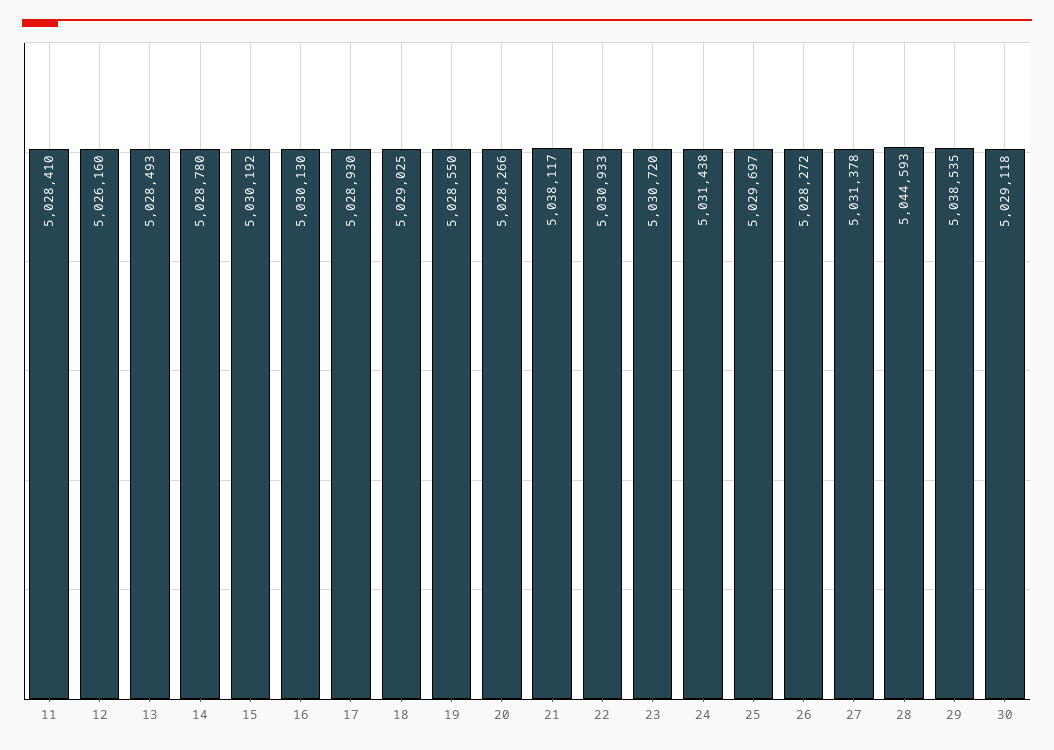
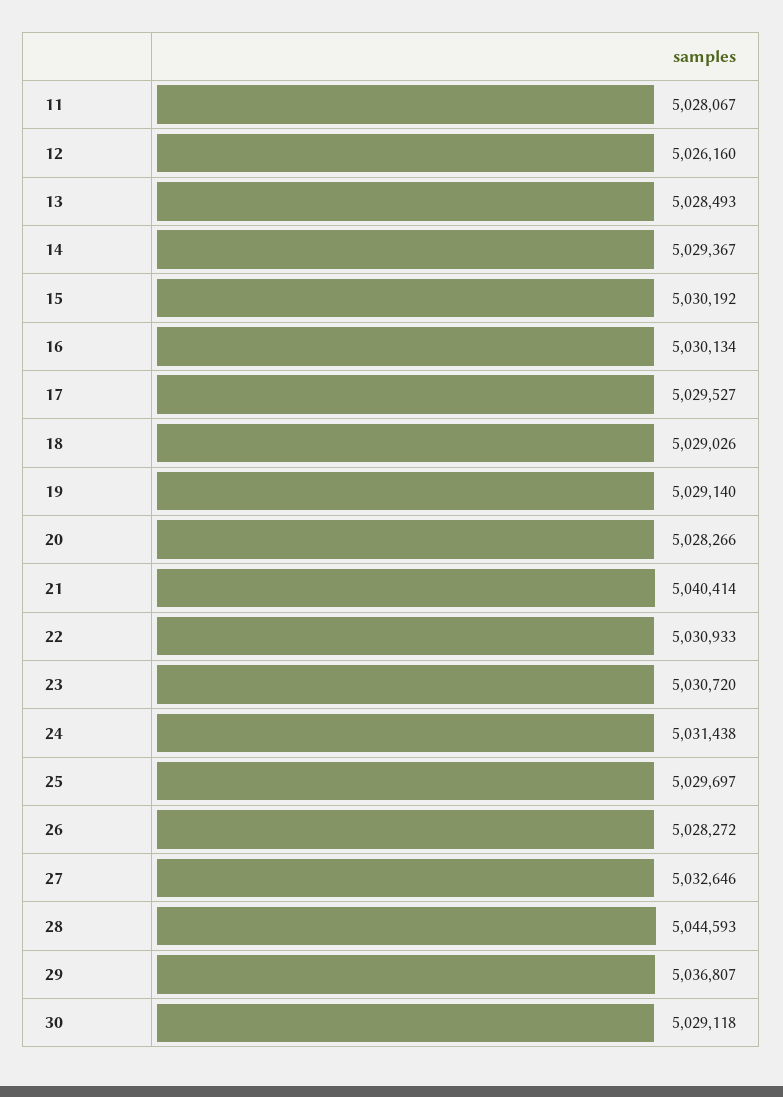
  {
-   "11": 5028410,
+   "11": 5028067,
    "12": 5026160,
    "13": 5028493,
-   "14": 5028780,
+   "14": 5029367,
    "15": 5030192,
-   "16": 5030130,
+   "16": 5030134,
-   "17": 5028930,
+   "17": 5029527,
-   "18": 5029025,
+   "18": 5029026,
-   "19": 5028550,
+   "19": 5029140,
    "20": 5028266,
-   "21": 5038117,
+   "21": 5040414,
    "22": 5030933,
    "23": 5030720,
    "24": 5031438,
    "25": 5029697,
    "26": 5028272,
-   "27": 5031378,
+   "27": 5032646,
    "28": 5044593,
-   "29": 5038535,
+   "29": 5036807,
    "30": 5029118
  }

